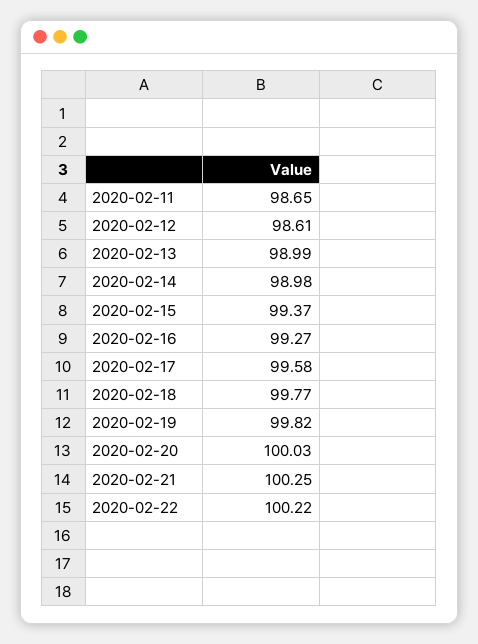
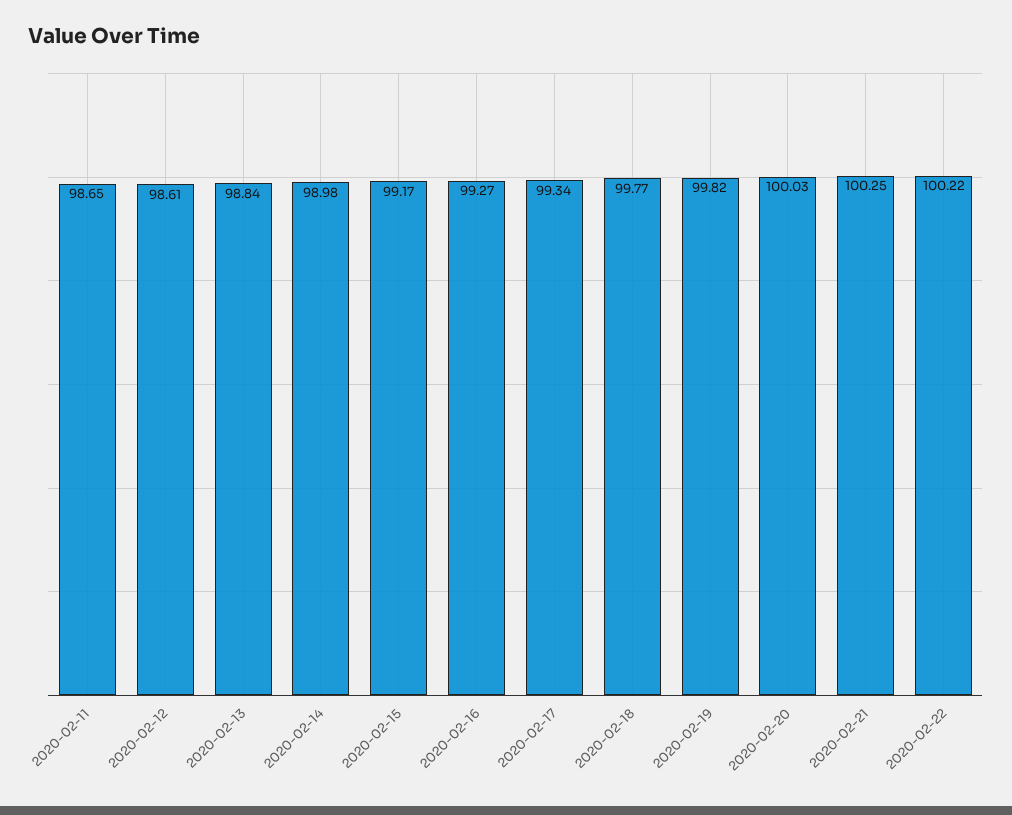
  {
    "2020-02-11": 98.65,
    "2020-02-12": 98.61,
-   "2020-02-13": 98.99,
+   "2020-02-13": 98.84,
    "2020-02-14": 98.98,
-   "2020-02-15": 99.37,
+   "2020-02-15": 99.17,
    "2020-02-16": 99.27,
-   "2020-02-17": 99.58,
+   "2020-02-17": 99.34,
    "2020-02-18": 99.77,
    "2020-02-19": 99.82,
    "2020-02-20": 100.03,
    "2020-02-21": 100.25,
    "2020-02-22": 100.22
  }

